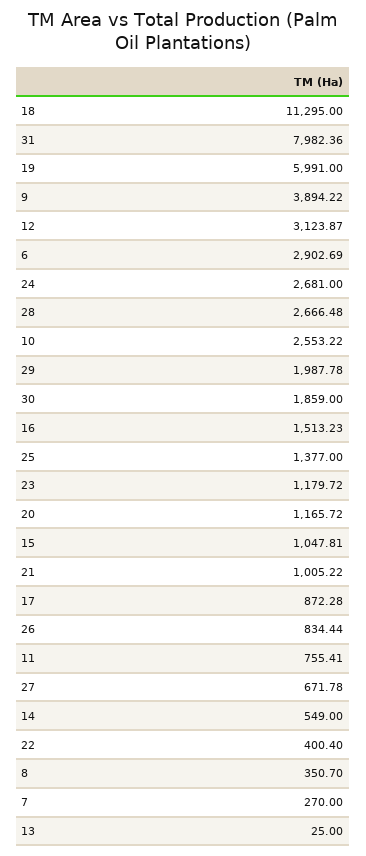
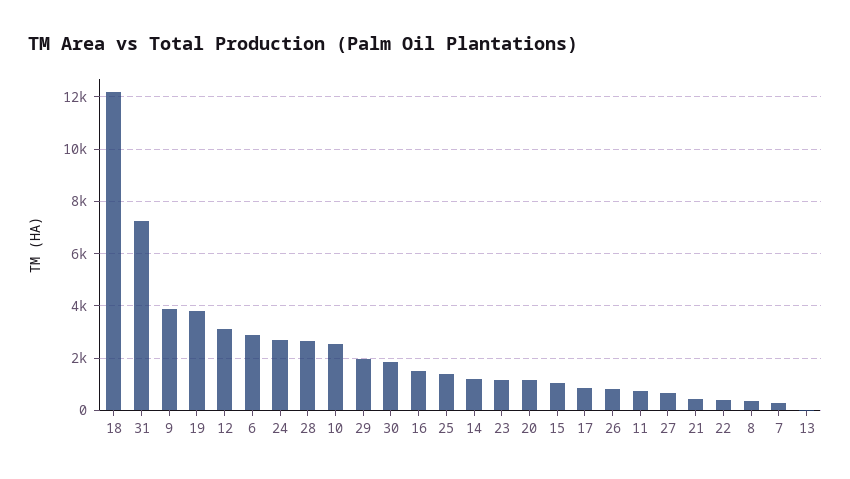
  {
-   "18": 11295,
+   "18": 12250,
-   "31": 7982.36,
+   "31": 7250,
-   "19": 5991,
+   "19": 3750,
    "9": 3894.22,
    "12": 3123.87,
    "6": 2902.69,
    "24": 2681,
    "28": 2666.48,
    "10": 2553.22,
    "29": 1987.78,
    "30": 1859,
    "16": 1513.23,
    "25": 1377,
    "23": 1179.72,
    "20": 1165.72,
    "15": 1047.81,
-   "21": 1005.22,
+   "21": 500,
    "17": 872.28,
    "26": 834.44,
    "11": 755.41,
    "27": 671.78,
-   "14": 549,
+   "14": 1250,
    "22": 400.4,
    "8": 350.7,
    "7": 270,
    "13": 25
  }

